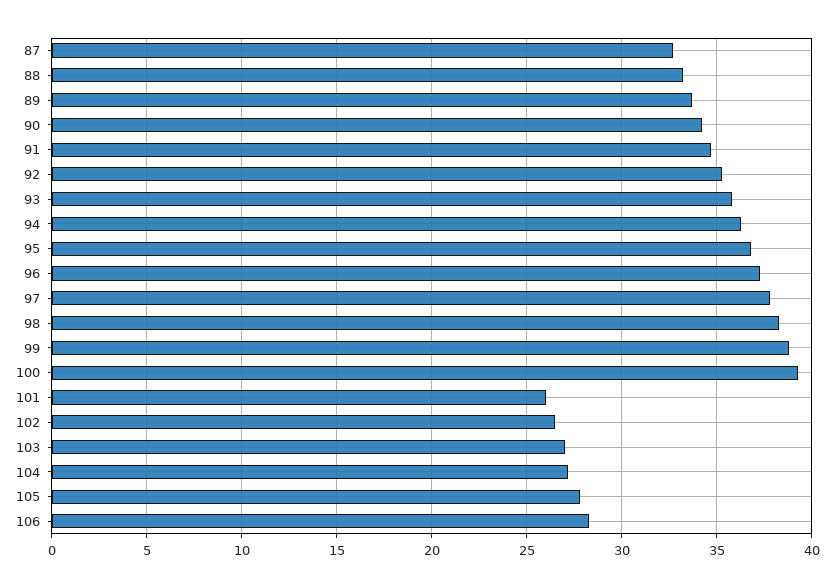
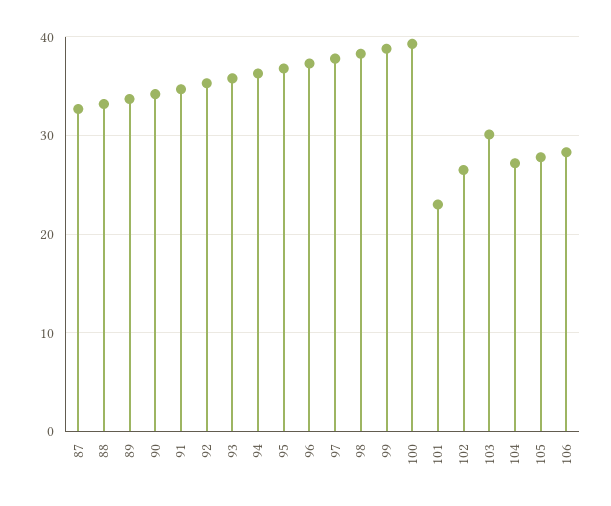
  {
    "87": 32.5,
    "88": 33,
    "89": 33.5,
    "90": 34,
    "91": 34.5,
    "92": 35.5,
    "93": 36,
    "94": 36.5,
    "95": 37,
    "96": 37.5,
    "97": 38,
    "98": 38.5,
    "99": 39,
    "100": 39.5,
-   "101": 26,
+   "101": 23,
    "102": 26.5,
-   "103": 27,
+   "103": 30,
    "104": 27,
    "105": 28,
    "106": 28.5
  }

